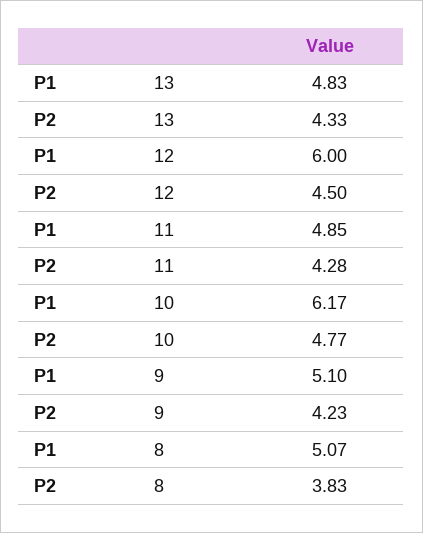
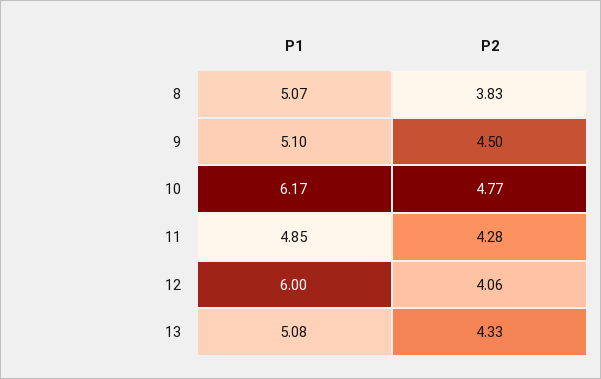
  {
    "P1": {
-     "13": 4.83,
+     "13": 5.08,
      "12": 6,
      "11": 4.85,
      "10": 6.17,
      "9": 5.1,
      "8": 5.07
    },
    "P2": {
      "13": 4.33,
-     "12": 4.5,
+     "12": 4.06,
      "11": 4.28,
      "10": 4.77,
-     "9": 4.23,
+     "9": 4.5,
      "8": 3.83
    }
  }

